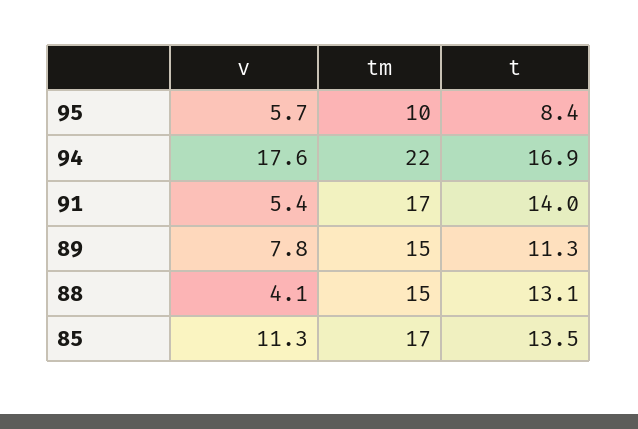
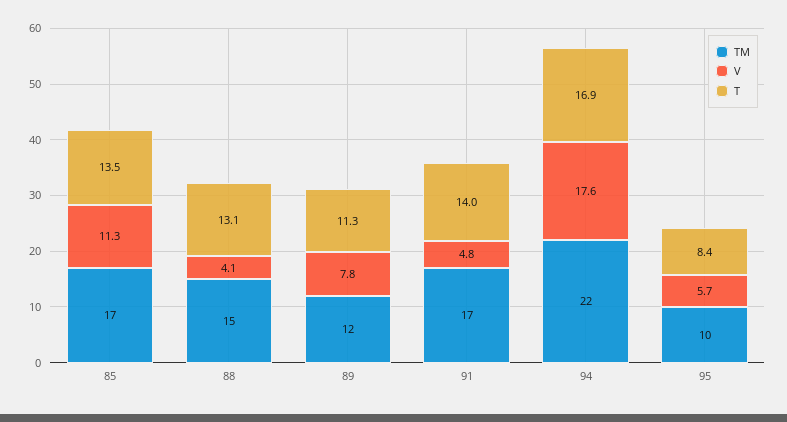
  {
    "v": {
      "95": 5.7,
      "94": 17.6,
-     "91": 5.4,
+     "91": 4.8,
      "89": 7.8,
      "88": 4.1,
      "85": 11.3
    },
    "tm": {
      "95": 10,
      "94": 22,
      "91": 17,
-     "89": 15,
+     "89": 12,
      "88": 15,
      "85": 17
    },
    "t": {
      "95": 8.4,
      "94": 16.9,
      "91": 14,
      "89": 11.3,
      "88": 13.1,
      "85": 13.5
    }
  }

